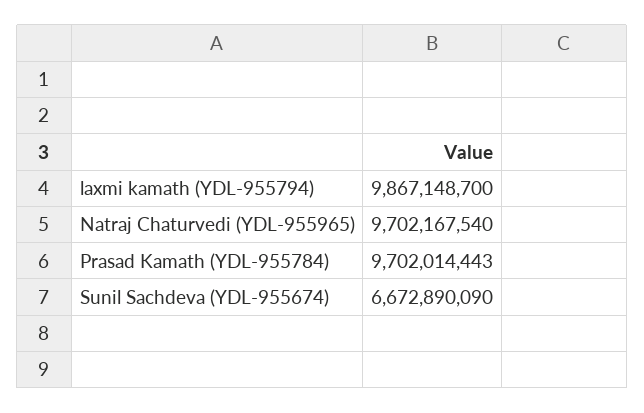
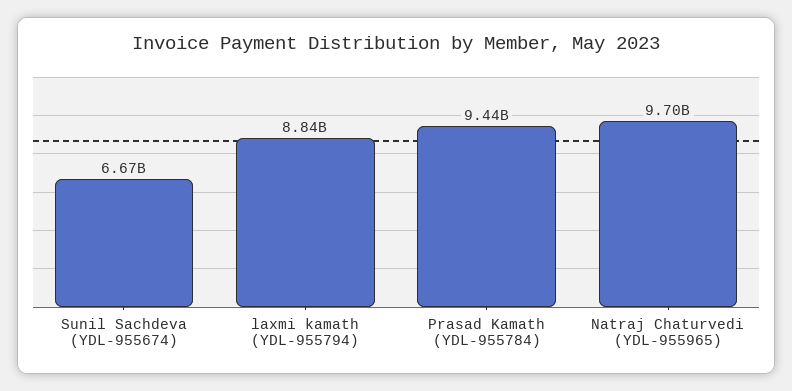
  {
-   "laxmi kamath (YDL-955794)": 9867148700,
+   "laxmi kamath (YDL-955794)": 8840000000,
    "Natraj Chaturvedi (YDL-955965)": 9702167540,
-   "Prasad Kamath (YDL-955784)": 9702014443,
+   "Prasad Kamath (YDL-955784)": 9440000000,
    "Sunil Sachdeva (YDL-955674)": 6672890090
  }

